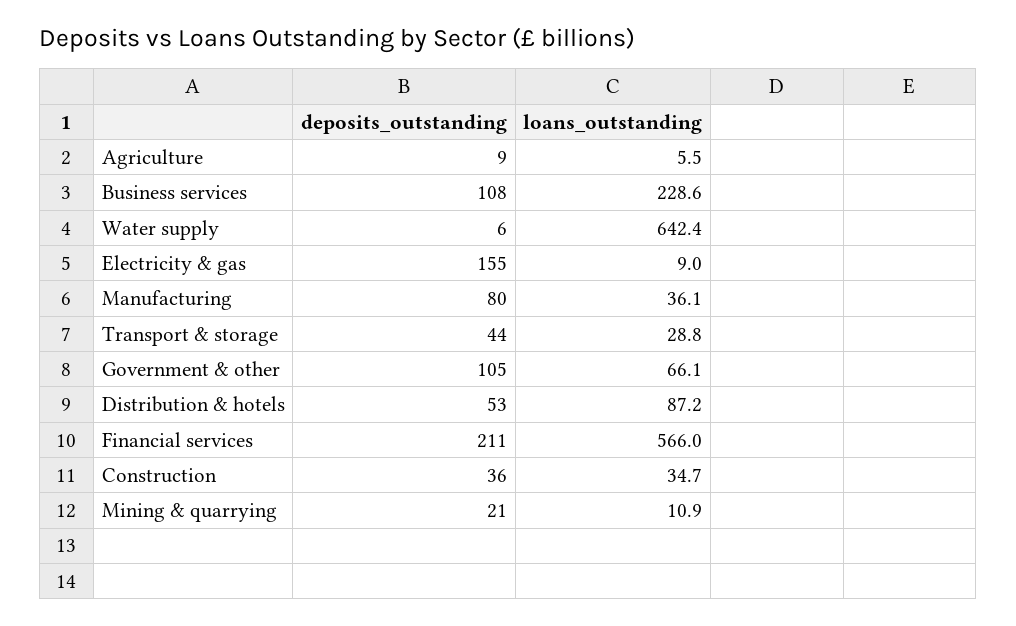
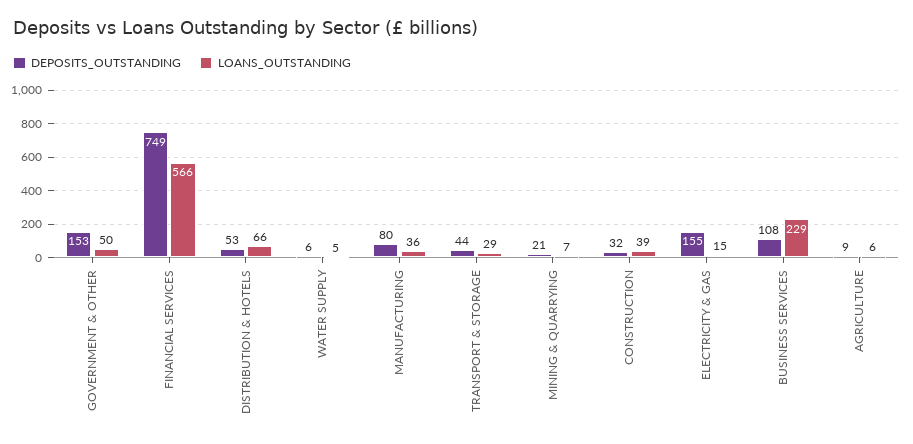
  {
    "deposits_outstanding": {
      "Agriculture": 9,
      "Business services": 108,
      "Water supply": 6,
      "Electricity & gas": 155,
      "Manufacturing": 80,
      "Transport & storage": 44,
-     "Government & other": 105,
+     "Government & other": 153,
      "Distribution & hotels": 53,
-     "Financial services": 211,
+     "Financial services": 749,
-     "Construction": 36,
+     "Construction": 32,
      "Mining & quarrying": 21
    },
    "loans_outstanding": {
      "Agriculture": 5.5,
      "Business services": 228.6,
-     "Water supply": 642.4,
+     "Water supply": 5,
-     "Electricity & gas": 9,
+     "Electricity & gas": 15,
      "Manufacturing": 36.1,
      "Transport & storage": 28.8,
-     "Government & other": 66.1,
+     "Government & other": 50,
-     "Distribution & hotels": 87.2,
+     "Distribution & hotels": 66,
      "Financial services": 566,
-     "Construction": 34.7,
+     "Construction": 39,
-     "Mining & quarrying": 10.9
+     "Mining & quarrying": 7
    }
  }

